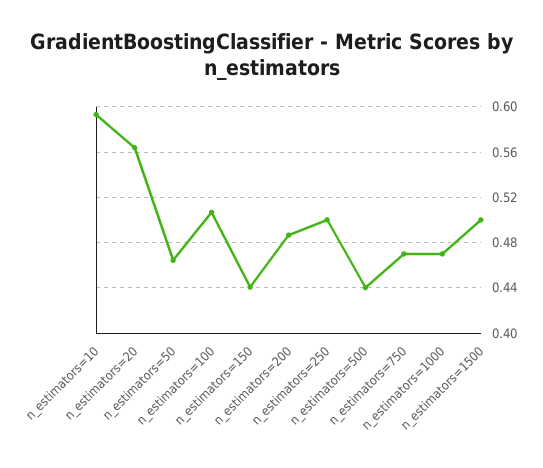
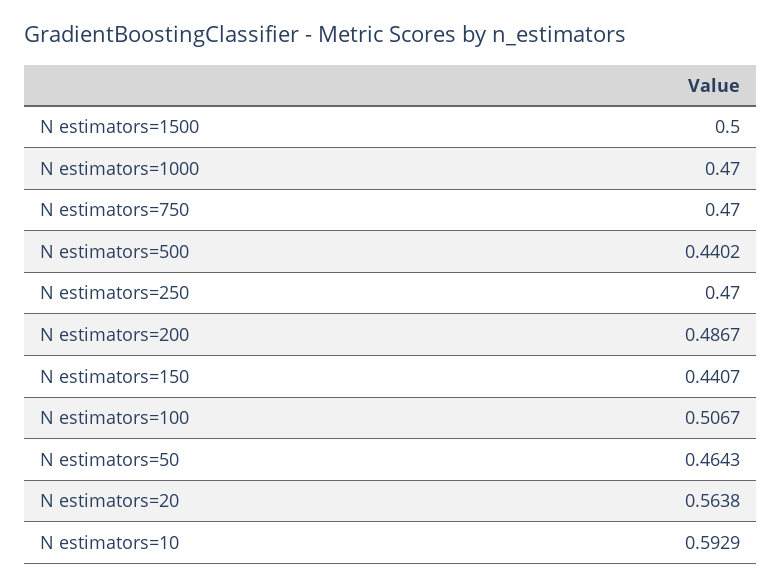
  {
    "n_estimators=10": 0.5929,
    "n_estimators=20": 0.5638,
    "n_estimators=50": 0.4643,
    "n_estimators=100": 0.5067,
    "n_estimators=150": 0.4407,
    "n_estimators=200": 0.4867,
-   "n_estimators=250": 0.5,
+   "n_estimators=250": 0.47,
    "n_estimators=500": 0.4402,
    "n_estimators=750": 0.47,
    "n_estimators=1000": 0.47,
    "n_estimators=1500": 0.5
  }

